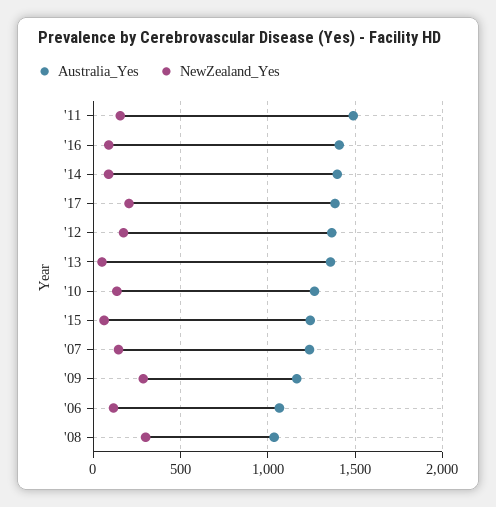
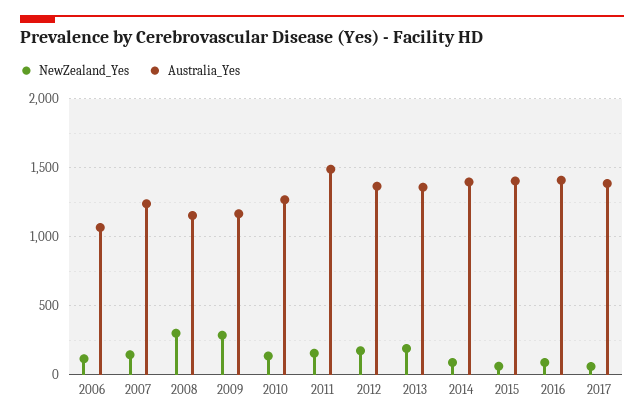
  {
    "Australia_Yes": {
      "'11": 1500,
      "'16": 1400,
      "'14": 1400,
      "'17": 1400,
      "'12": 1350,
      "'13": 1350,
      "'10": 1250,
-     "'15": 1250,
+     "'15": 1400,
      "'07": 1250,
      "'09": 1150,
      "'06": 1050,
-     "'08": 1050
+     "'08": 1150
    },
    "NewZealand_Yes": {
      "'11": 150,
      "'16": 100,
      "'14": 100,
-     "'17": 200,
+     "'17": 50,
      "'12": 150,
-     "'13": 50,
+     "'13": 200,
      "'10": 150,
      "'15": 50,
      "'07": 150,
      "'09": 300,
      "'06": 100,
      "'08": 300
    }
  }

